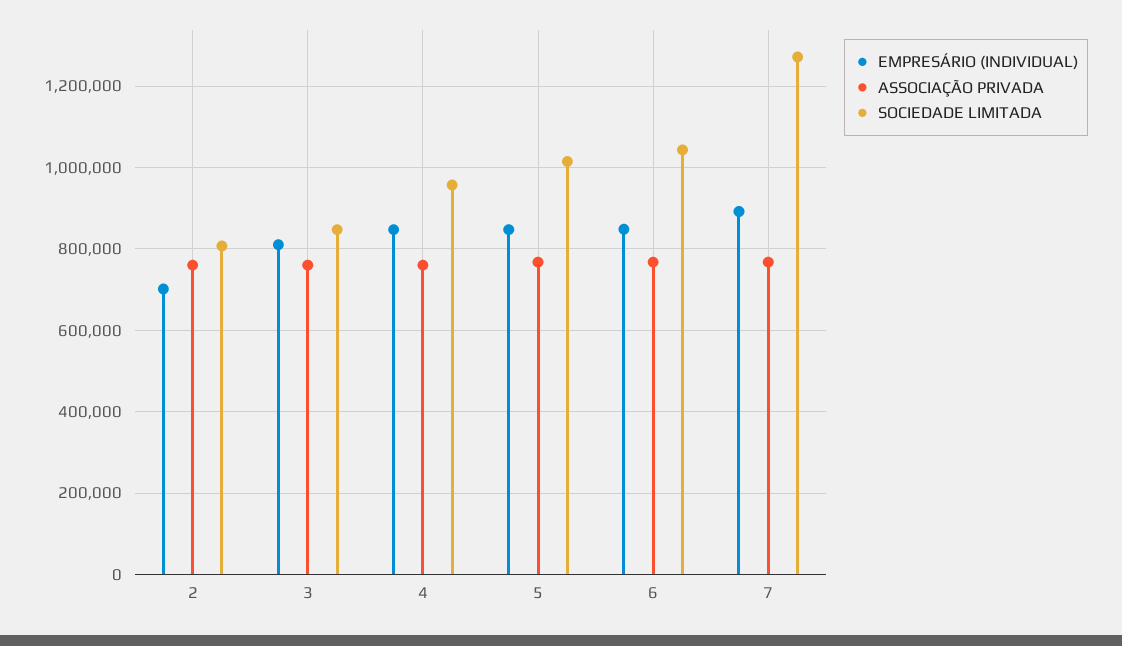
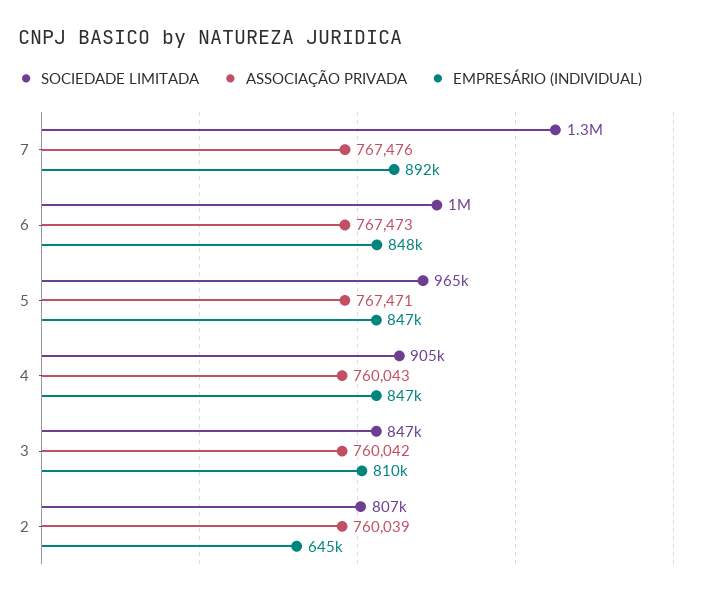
  {
    "EMPRESÁRIO (INDIVIDUAL)": {
-     "2": 700000,
+     "2": 645000,
      "3": 810000,
      "4": 847000,
      "5": 847000,
      "6": 848000,
      "7": 892000
    },
    "ASSOCIAÇÃO PRIVADA": {
      "2": 760039,
      "3": 760042,
      "4": 760043,
      "5": 767471,
      "6": 767473,
      "7": 767476
    },
    "SOCIEDADE LIMITADA": {
      "2": 807000,
      "3": 847000,
-     "4": 960000,
+     "4": 905000,
-     "5": 1020000,
+     "5": 965000,
      "6": 1000000,
      "7": 1300000
    }
  }

